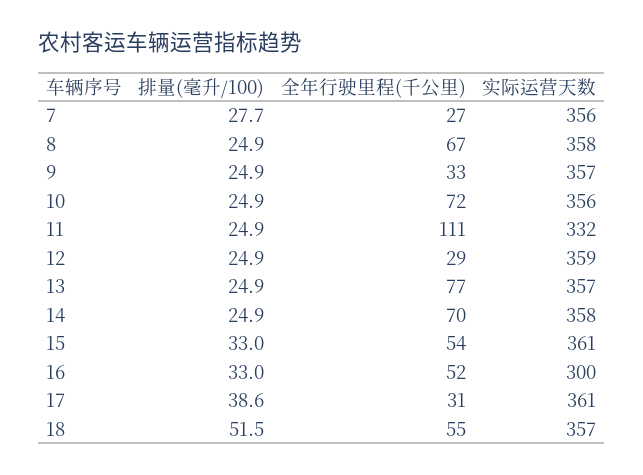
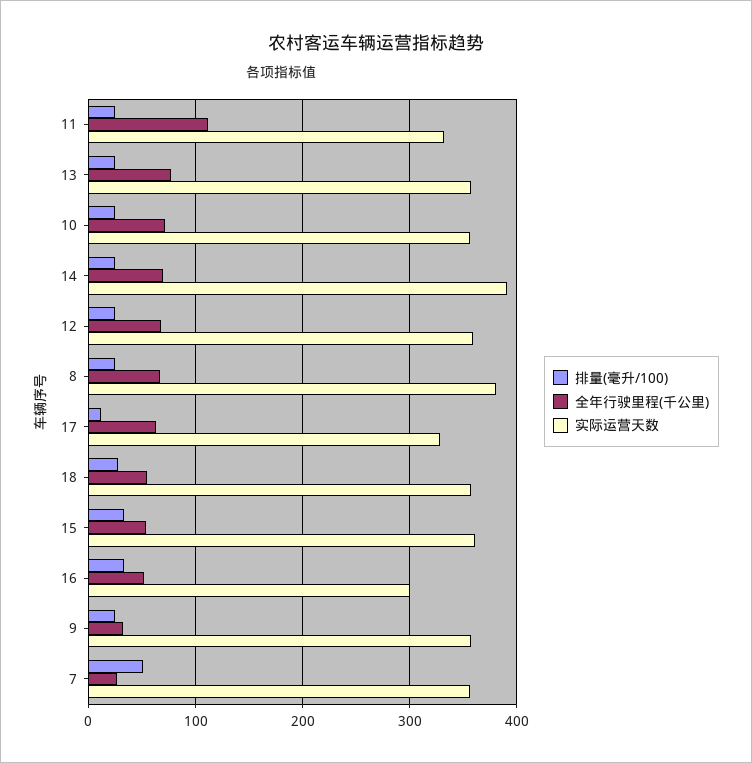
  {
    "排量(毫升/100)": {
-     "7": 27.7,
+     "7": 50,
      "8": 24.9,
      "9": 24.9,
      "10": 24.9,
      "11": 24.9,
      "12": 24.9,
      "13": 24.9,
      "14": 24.9,
      "15": 33,
      "16": 33,
-     "17": 38.6,
+     "17": 10,
-     "18": 51.5
+     "18": 30
    },
    "全年行驶里程(千公里)": {
      "7": 27,
      "8": 67,
      "9": 33,
      "10": 72,
      "11": 111,
-     "12": 29,
+     "12": 70,
      "13": 77,
      "14": 70,
      "15": 54,
      "16": 52,
-     "17": 31,
+     "17": 60,
      "18": 55
    },
    "实际运营天数": {
      "7": 356,
-     "8": 358,
+     "8": 380,
      "9": 357,
      "10": 356,
      "11": 332,
      "12": 359,
      "13": 357,
-     "14": 358,
+     "14": 390,
      "15": 361,
      "16": 300,
-     "17": 361,
+     "17": 330,
      "18": 357
    }
  }

